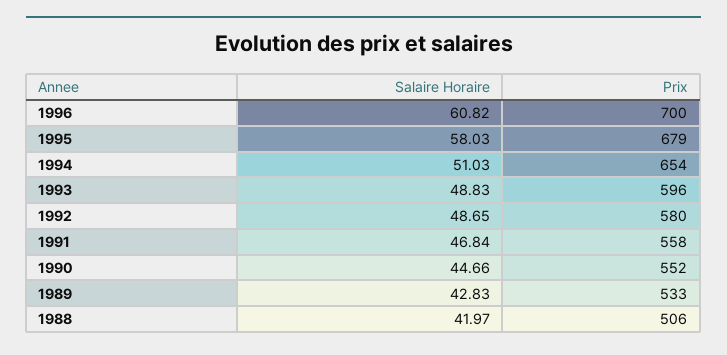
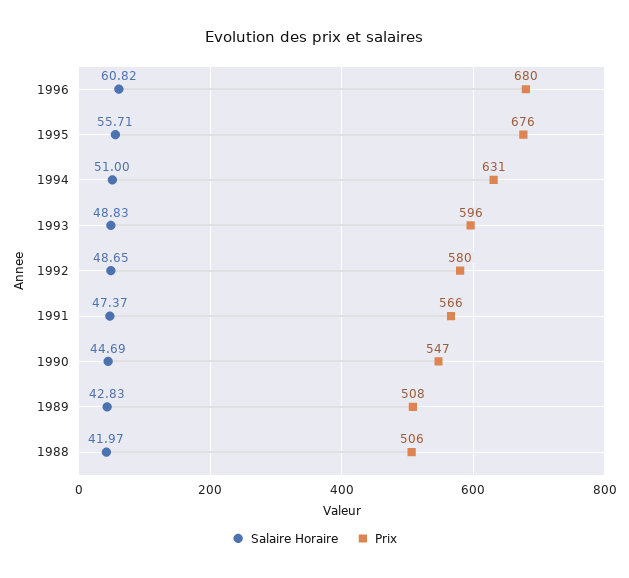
  {
    "Salaire Horaire": {
      "1996": 60.82,
-     "1995": 58.03,
+     "1995": 55.71,
-     "1994": 51.03,
+     "1994": 51,
      "1993": 48.83,
      "1992": 48.65,
-     "1991": 46.84,
+     "1991": 47.37,
-     "1990": 44.66,
+     "1990": 44.69,
      "1989": 42.83,
      "1988": 41.97
    },
    "Prix": {
-     "1996": 700,
+     "1996": 680,
-     "1995": 679,
+     "1995": 676,
-     "1994": 654,
+     "1994": 631,
      "1993": 596,
      "1992": 580,
-     "1991": 558,
+     "1991": 566,
-     "1990": 552,
+     "1990": 547,
-     "1989": 533,
+     "1989": 508,
      "1988": 506
    }
  }

